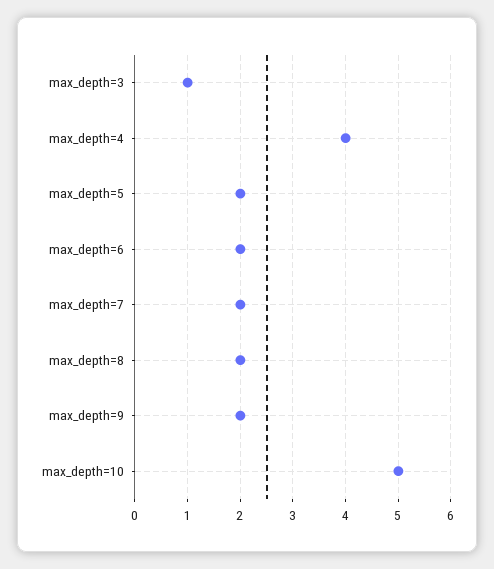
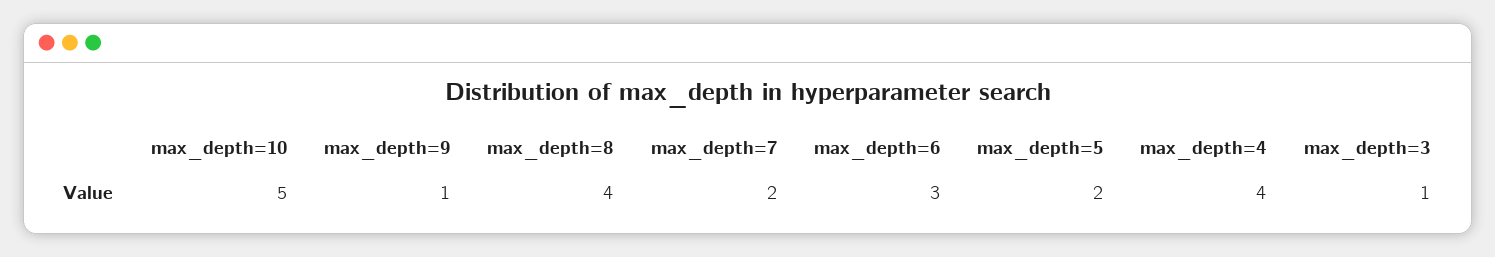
  {
    "max_depth=3": 1,
    "max_depth=4": 4,
    "max_depth=5": 2,
-   "max_depth=6": 2,
+   "max_depth=6": 3,
    "max_depth=7": 2,
-   "max_depth=8": 2,
+   "max_depth=8": 4,
-   "max_depth=9": 2,
+   "max_depth=9": 1,
    "max_depth=10": 5
  }

